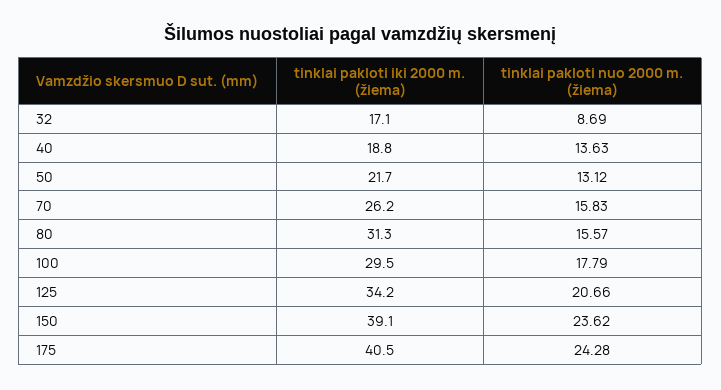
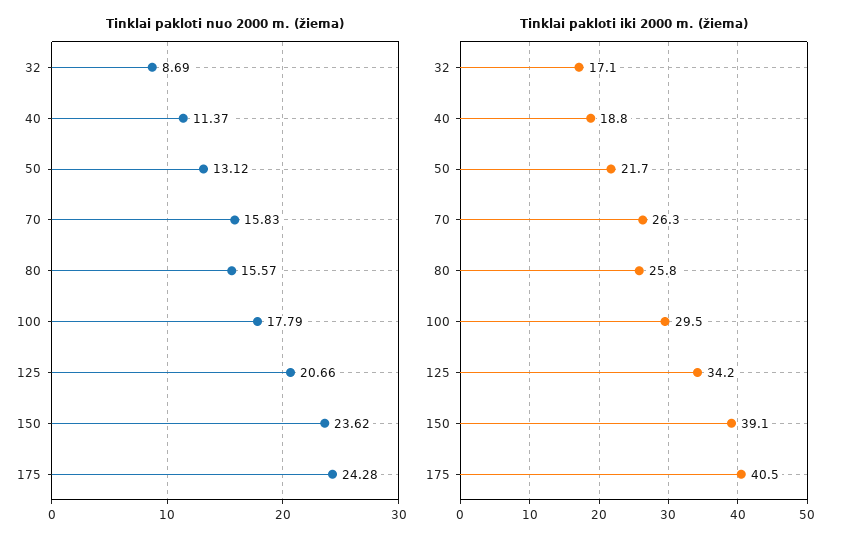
  {
    "tinklai pakloti iki 2000 m. (žiema)": {
      "32": 17.1,
      "40": 18.8,
      "50": 21.7,
-     "70": 26.2,
+     "70": 26.3,
-     "80": 31.3,
+     "80": 25.8,
      "100": 29.5,
      "125": 34.2,
      "150": 39.1,
      "175": 40.5
    },
    "tinklai pakloti nuo 2000 m. (žiema)": {
      "32": 8.69,
-     "40": 13.63,
+     "40": 11.37,
      "50": 13.12,
      "70": 15.83,
      "80": 15.57,
      "100": 17.79,
      "125": 20.66,
      "150": 23.62,
      "175": 24.28
    }
  }

